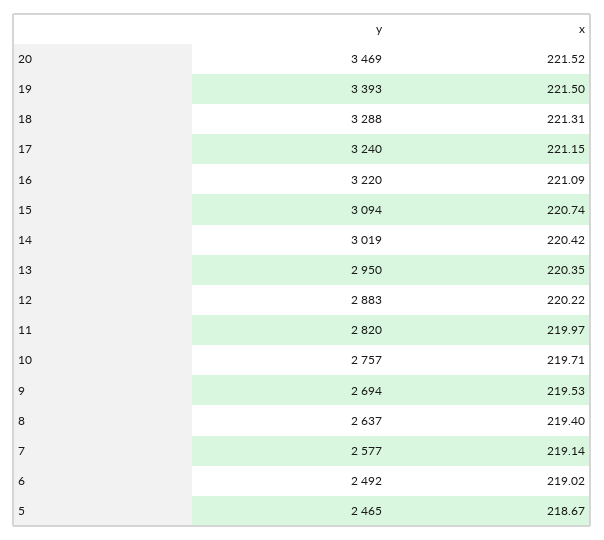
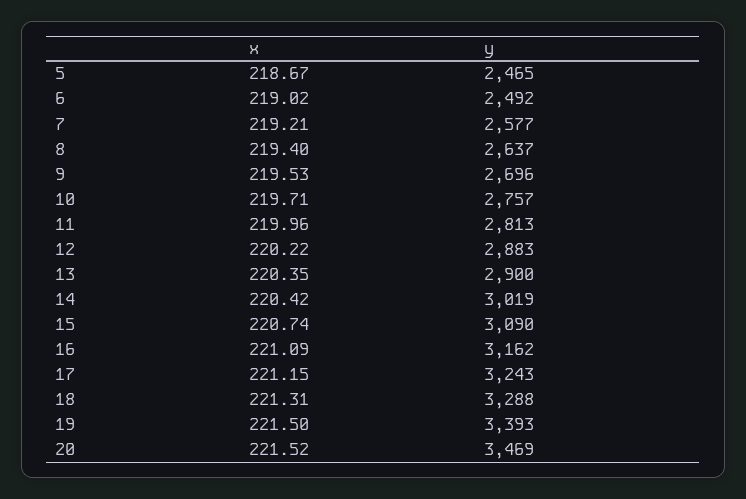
  {
    "y": {
      "20": 3469,
      "19": 3393,
      "18": 3288,
-     "17": 3240,
+     "17": 3243,
-     "16": 3220,
+     "16": 3162,
-     "15": 3094,
+     "15": 3090,
      "14": 3019,
-     "13": 2950,
+     "13": 2900,
      "12": 2883,
-     "11": 2820,
+     "11": 2813,
      "10": 2757,
-     "9": 2694,
+     "9": 2696,
      "8": 2637,
      "7": 2577,
      "6": 2492,
      "5": 2465
    },
    "x": {
      "20": 221.52,
      "19": 221.5,
      "18": 221.31,
      "17": 221.15,
      "16": 221.09,
      "15": 220.74,
      "14": 220.42,
      "13": 220.35,
      "12": 220.22,
-     "11": 219.97,
+     "11": 219.96,
      "10": 219.71,
      "9": 219.53,
      "8": 219.4,
-     "7": 219.14,
+     "7": 219.21,
      "6": 219.02,
      "5": 218.67
    }
  }

